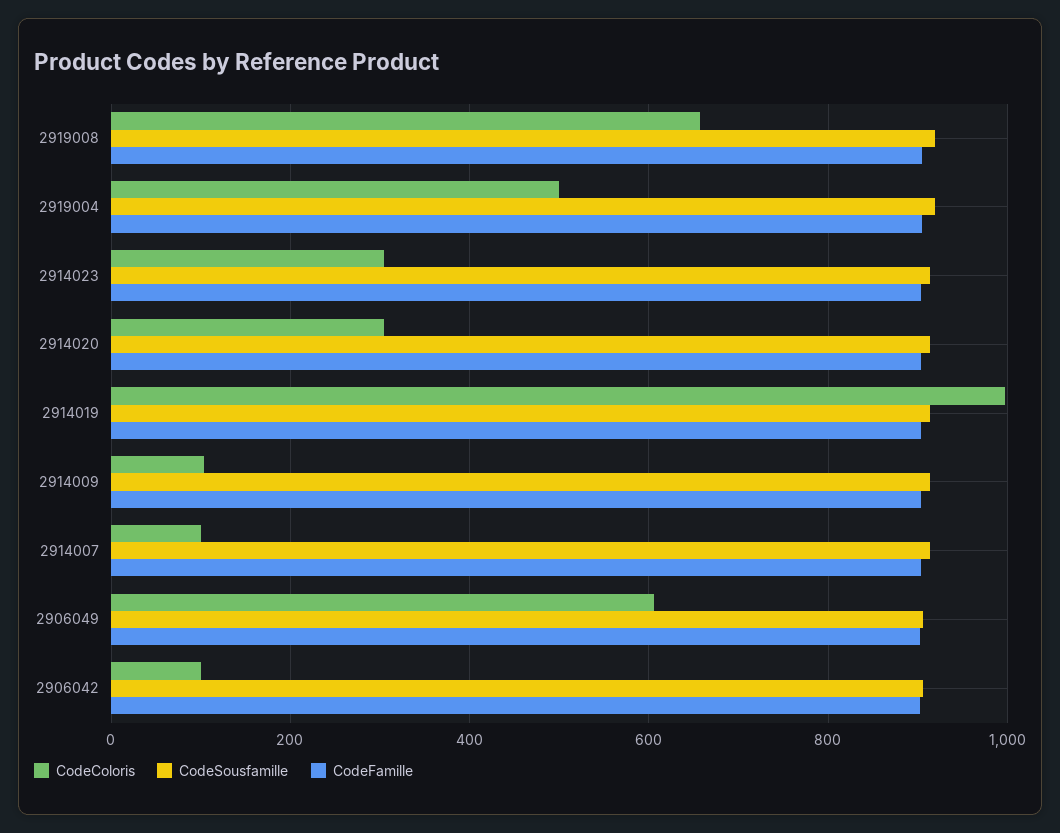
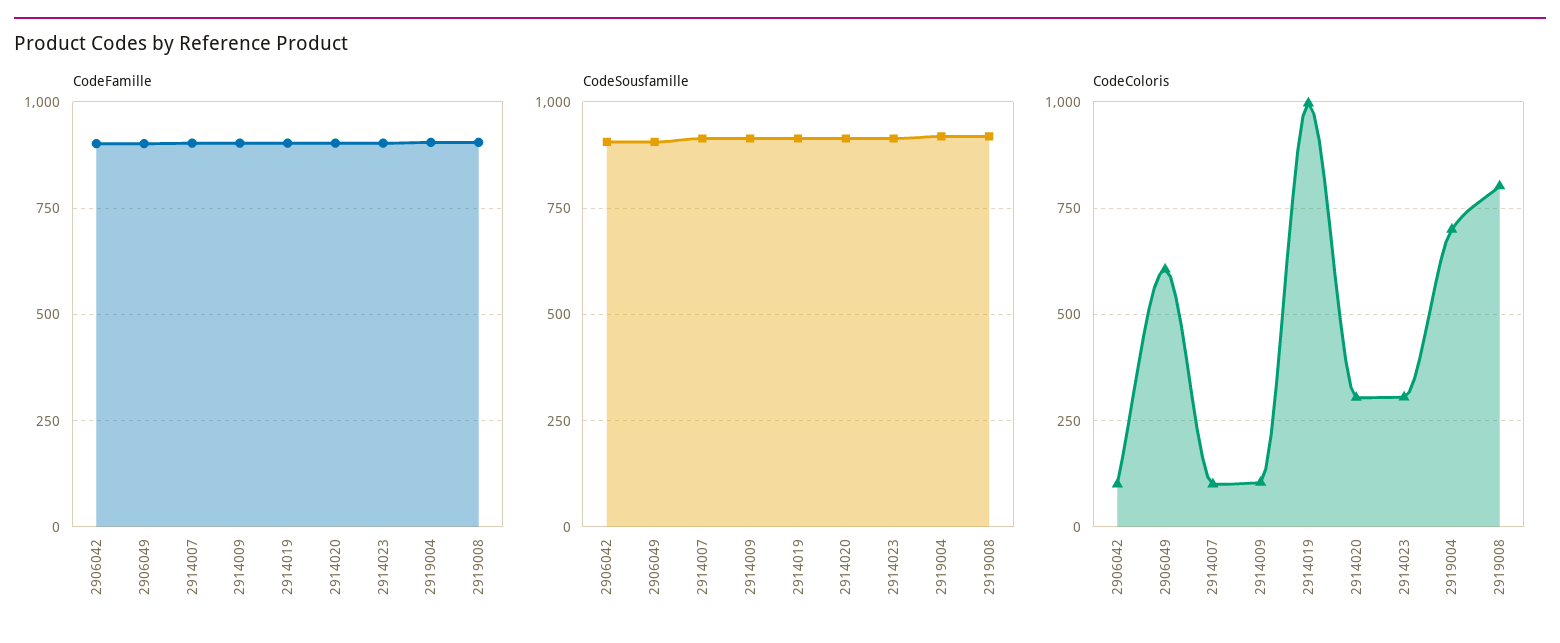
  {
    "CodeColoris": {
-     "2919008": 660,
+     "2919008": 800,
-     "2919004": 500,
+     "2919004": 700,
      "2914023": 300,
      "2914020": 300,
      "2914019": 1000,
      "2914009": 100,
      "2914007": 100,
      "2906049": 600,
      "2906042": 100
    },
    "CodeSousfamille": {
      "2919008": 920,
      "2919004": 920,
      "2914023": 920,
      "2914020": 920,
      "2914019": 920,
      "2914009": 920,
      "2914007": 920,
      "2906049": 900,
      "2906042": 900
    },
    "CodeFamille": {
      "2919008": 900,
      "2919004": 900,
      "2914023": 900,
      "2914020": 900,
      "2914019": 900,
      "2914009": 900,
      "2914007": 900,
      "2906049": 900,
      "2906042": 900
    }
  }

